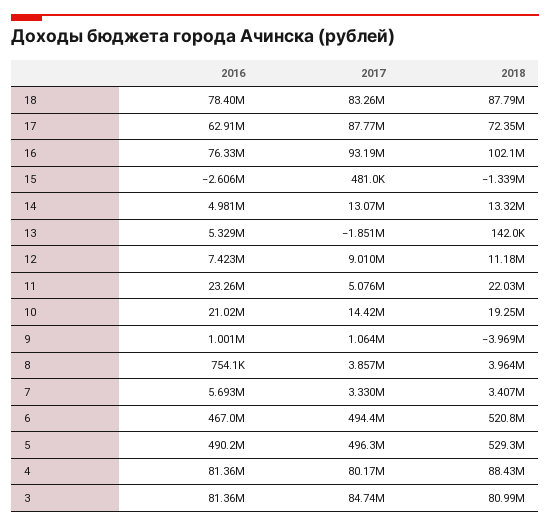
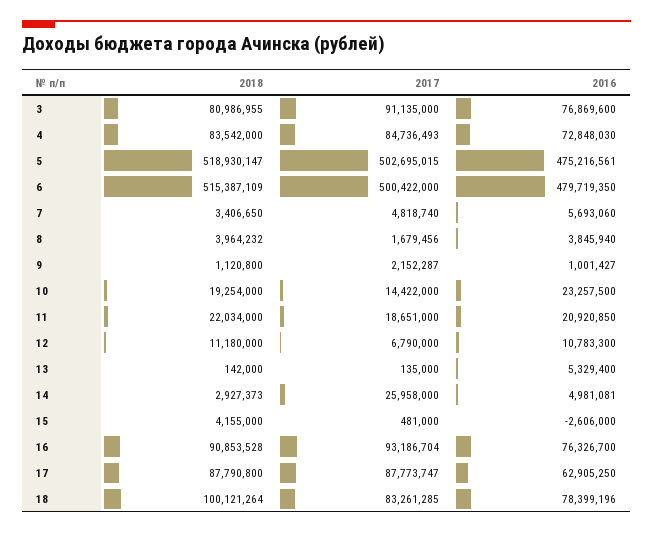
  {
    "2016": {
      "18": 78399196,
      "17": 62905250,
      "16": 76326700,
      "15": -2606000,
      "14": 4981081,
      "13": 5329400,
-     "12": 7423000,
+     "12": 10783300,
-     "11": 23260000,
+     "11": 20920850,
-     "10": 21020000,
+     "10": 23257500,
      "9": 1001427,
-     "8": 754100,
+     "8": 3845940,
      "7": 5693060,
-     "6": 467000000,
+     "6": 479719350,
-     "5": 490200000,
+     "5": 475216561,
-     "4": 81360000,
+     "4": 72848030,
-     "3": 81360000
+     "3": 76869600
    },
    "2017": {
      "18": 83261285,
      "17": 87773747,
      "16": 93186704,
      "15": 481000,
-     "14": 13070000,
+     "14": 25958000,
-     "13": -1851000,
+     "13": 135000,
-     "12": 9010000,
+     "12": 6790000,
-     "11": 5076000,
+     "11": 18651000,
      "10": 14422000,
-     "9": 1064000,
+     "9": 2152287,
-     "8": 3857000,
+     "8": 1679456,
-     "7": 3330000,
+     "7": 4818740,
-     "6": 494400000,
+     "6": 500422000,
-     "5": 496300000,
+     "5": 502695015,
-     "4": 80170000,
+     "4": 84736493,
-     "3": 84740000
+     "3": 91135000
    },
    "2018": {
-     "18": 87790000,
+     "18": 100121264,
-     "17": 72350000,
+     "17": 87790800,
-     "16": 102100000,
+     "16": 90853528,
-     "15": -1339000,
+     "15": 4155000,
-     "14": 13320000,
+     "14": 2927373,
      "13": 142000,
      "12": 11180000,
      "11": 22034000,
      "10": 19254000,
-     "9": -3969000,
+     "9": 1120800,
      "8": 3964232,
      "7": 3406650,
-     "6": 520800000,
+     "6": 515387109,
-     "5": 529300000,
+     "5": 518930147,
-     "4": 88430000,
+     "4": 83542000,
      "3": 80986955
    }
  }

